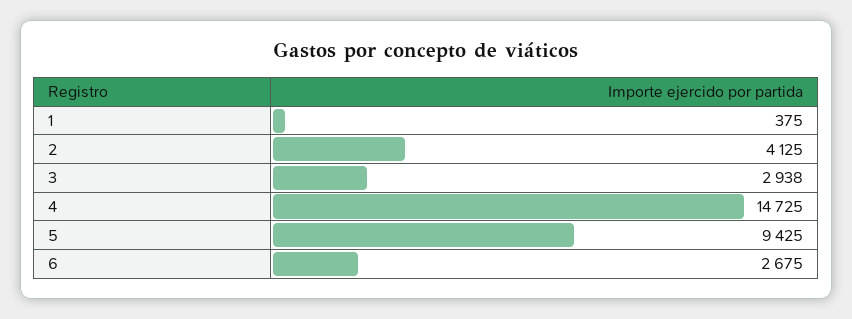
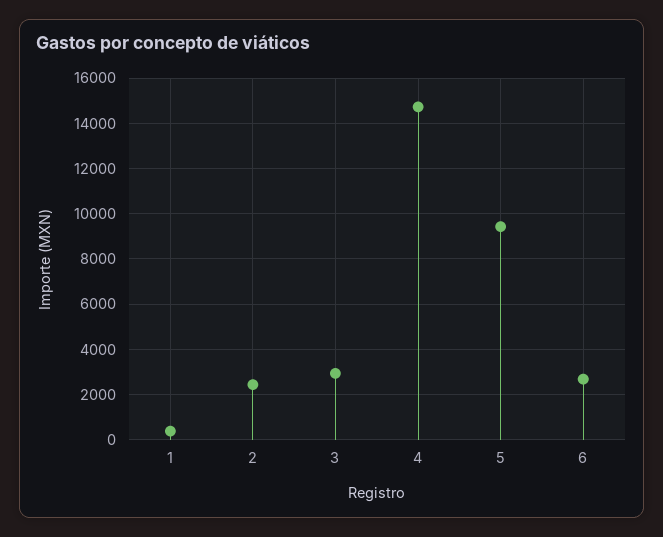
  {
    "1": 375,
-   "2": 4125,
+   "2": 2500,
    "3": 2938,
    "4": 14725,
    "5": 9425,
    "6": 2675
  }

